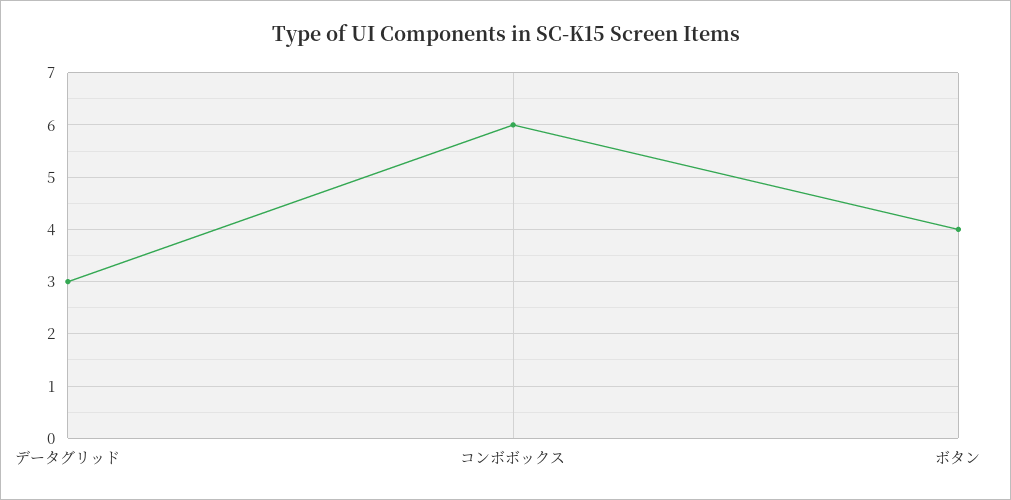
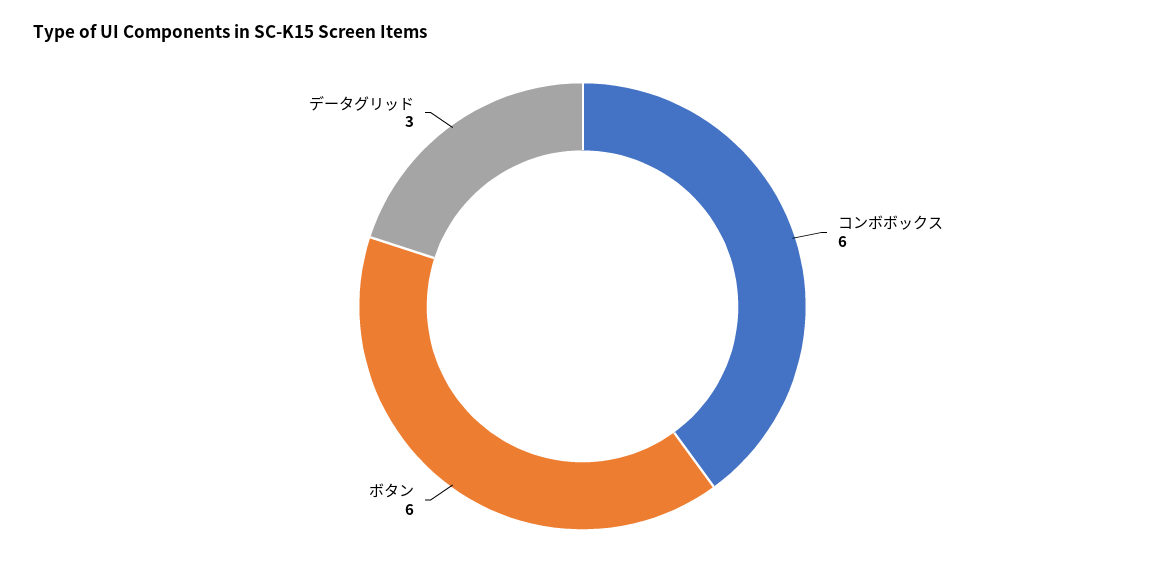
  {
    "データグリッド": 3,
    "コンボボックス": 6,
-   "ボタン": 4
+   "ボタン": 6
  }

